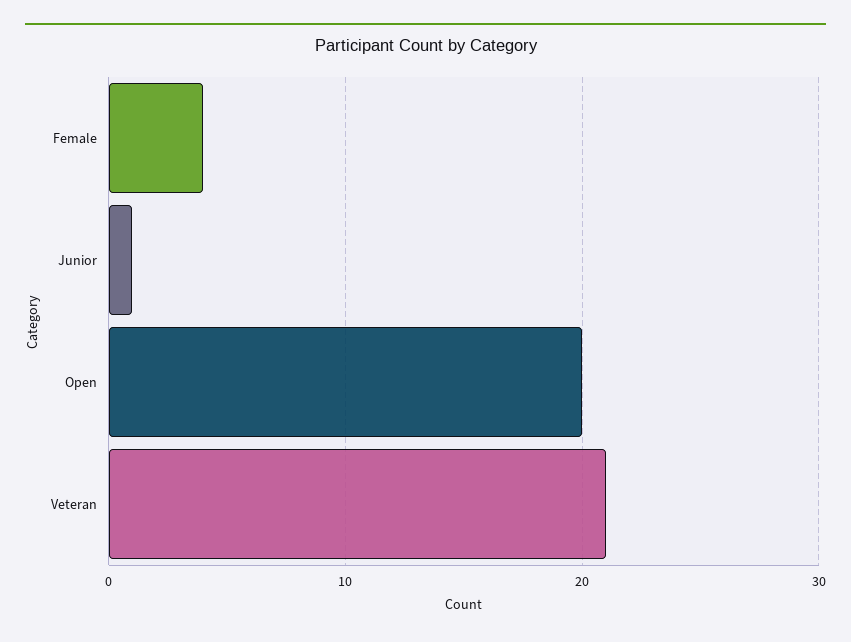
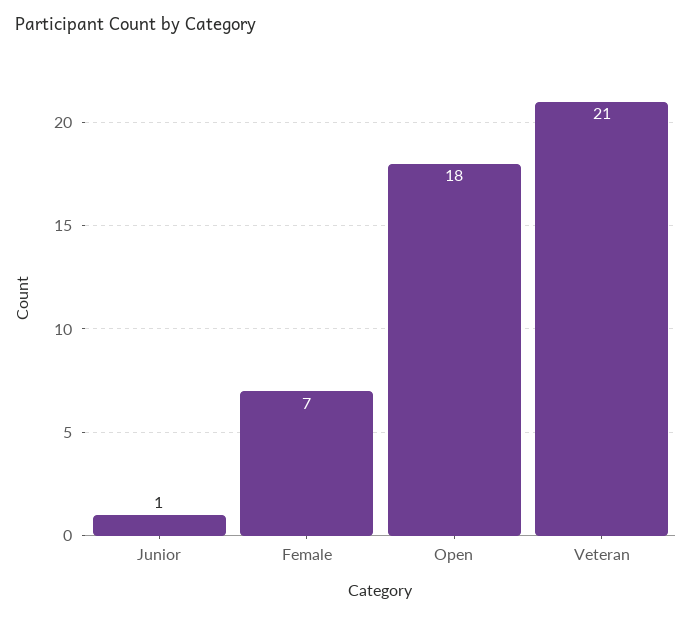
  {
-   "Female": 4,
+   "Female": 7,
    "Junior": 1,
-   "Open": 20,
+   "Open": 18,
    "Veteran": 21
  }

